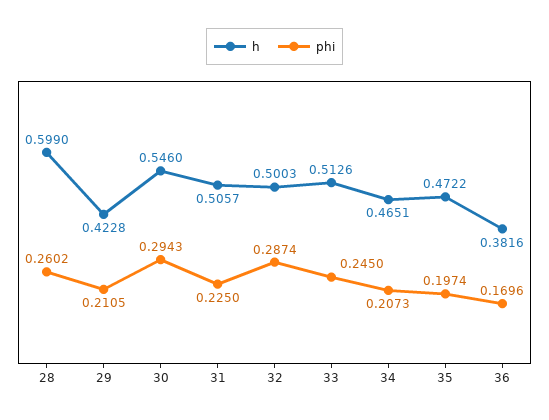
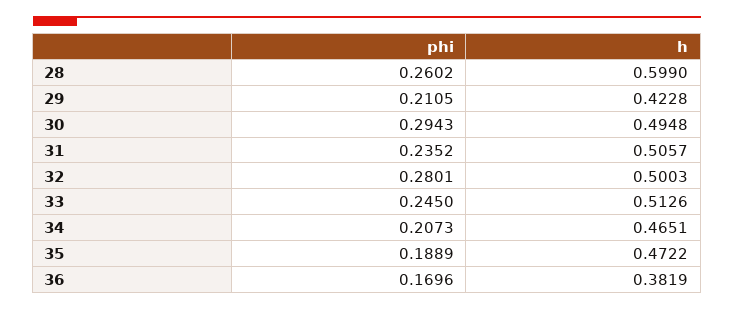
  {
    "h": {
      "28": 0.599,
      "29": 0.4228,
-     "30": 0.546,
+     "30": 0.4948,
      "31": 0.5057,
      "32": 0.5003,
      "33": 0.5126,
      "34": 0.4651,
      "35": 0.4722,
-     "36": 0.3816
+     "36": 0.3819
    },
    "phi": {
      "28": 0.2602,
      "29": 0.2105,
      "30": 0.2943,
-     "31": 0.225,
+     "31": 0.2352,
-     "32": 0.2874,
+     "32": 0.2801,
      "33": 0.245,
      "34": 0.2073,
-     "35": 0.1974,
+     "35": 0.1889,
      "36": 0.1696
    }
  }

